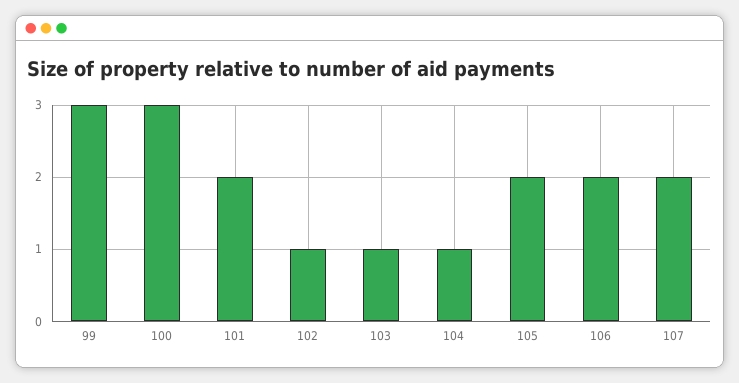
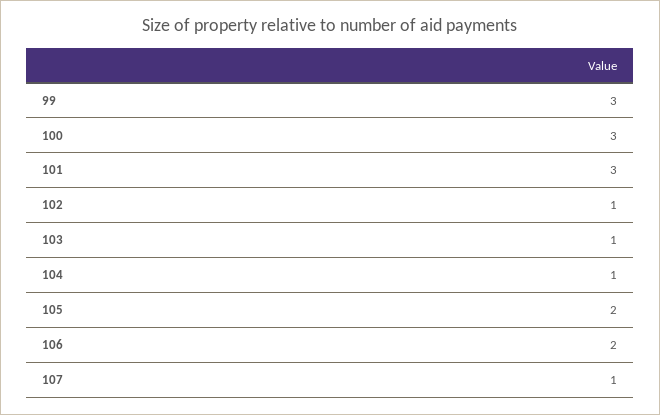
  {
    "99": 3,
    "100": 3,
-   "101": 2,
+   "101": 3,
    "102": 1,
    "103": 1,
    "104": 1,
    "105": 2,
    "106": 2,
-   "107": 2
+   "107": 1
  }

